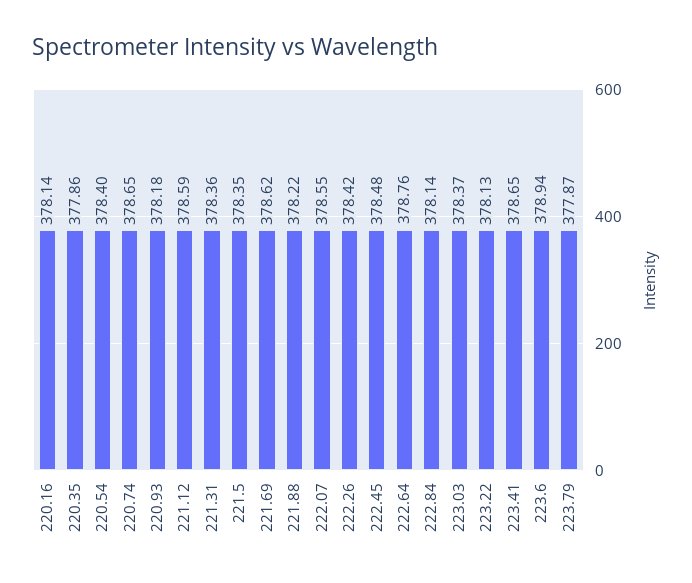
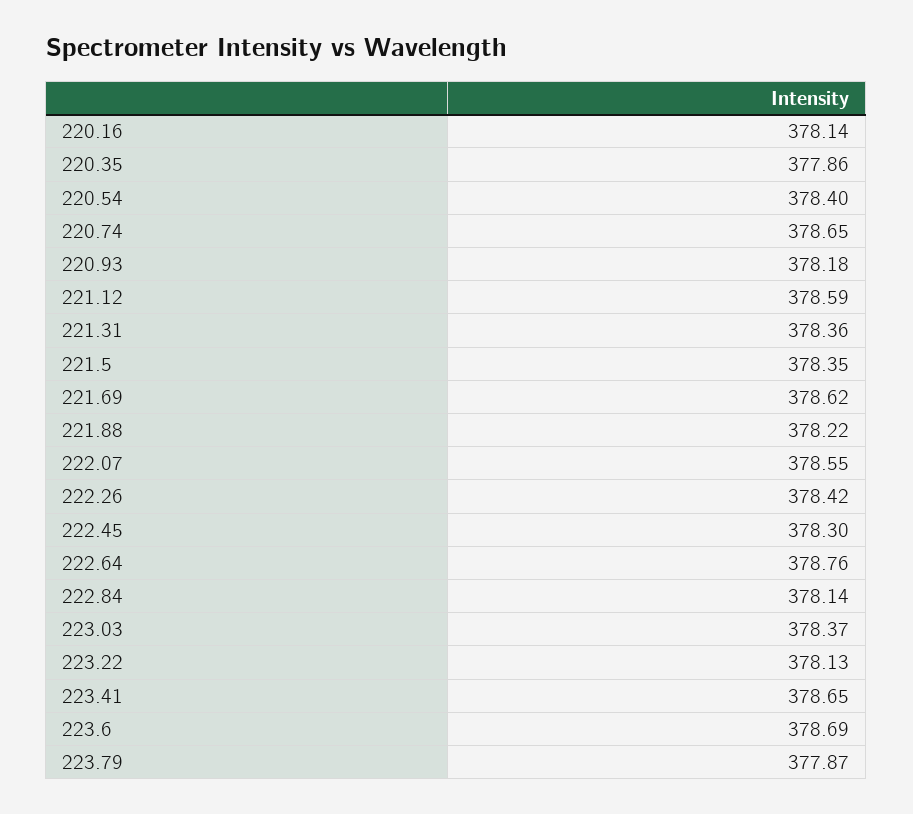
  {
    "220.16": 378.14,
    "220.35": 377.86,
    "220.54": 378.4,
    "220.74": 378.65,
    "220.93": 378.18,
    "221.12": 378.59,
    "221.31": 378.36,
    "221.5": 378.35,
    "221.69": 378.62,
    "221.88": 378.22,
    "222.07": 378.55,
    "222.26": 378.42,
-   "222.45": 378.48,
+   "222.45": 378.3,
    "222.64": 378.76,
    "222.84": 378.14,
    "223.03": 378.37,
    "223.22": 378.13,
    "223.41": 378.65,
-   "223.6": 378.94,
+   "223.6": 378.69,
    "223.79": 377.87
  }

